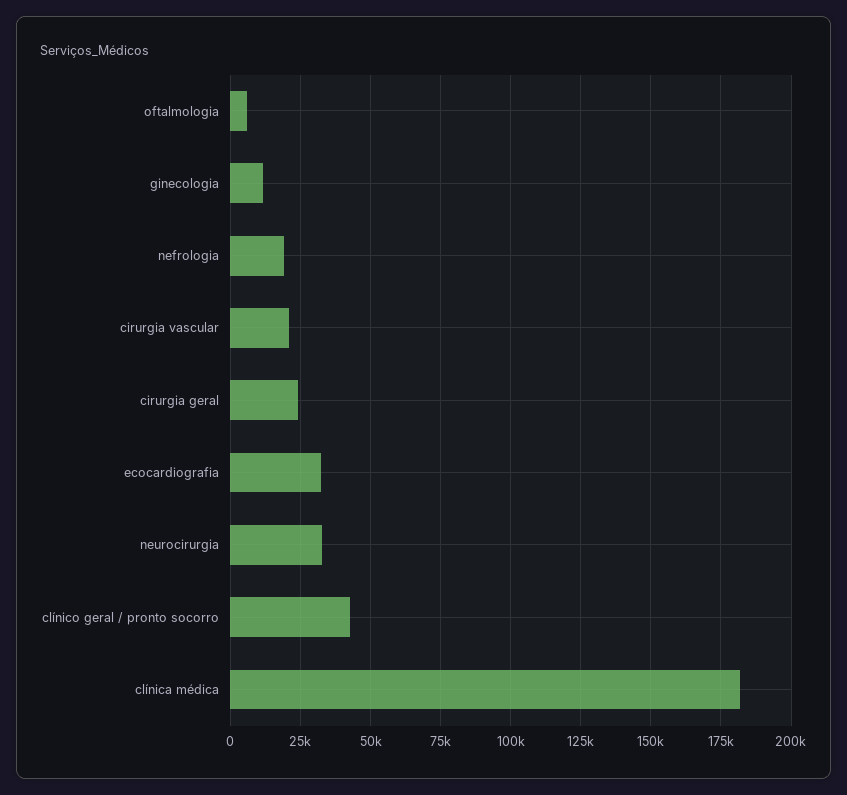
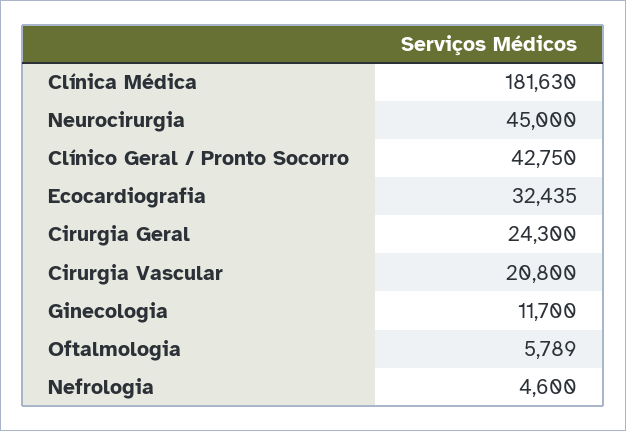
  {
    "oftalmologia": 5789,
    "ginecologia": 11700,
-   "nefrologia": 20000,
+   "nefrologia": 4600,
    "cirurgia vascular": 20800,
    "cirurgia geral": 24300,
    "ecocardiografia": 32435,
-   "neurocirurgia": 32500,
+   "neurocirurgia": 45000,
    "clínico geral / pronto socorro": 42750,
    "clínica médica": 181630
  }

